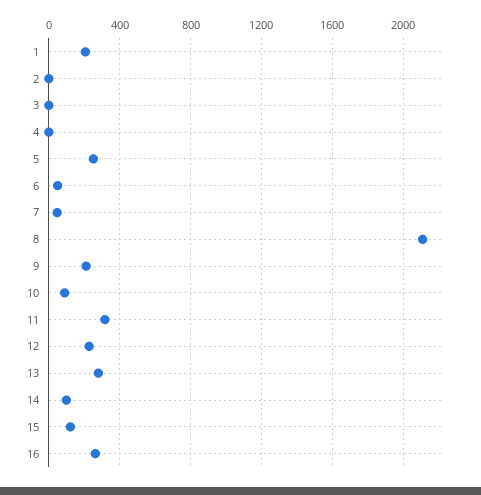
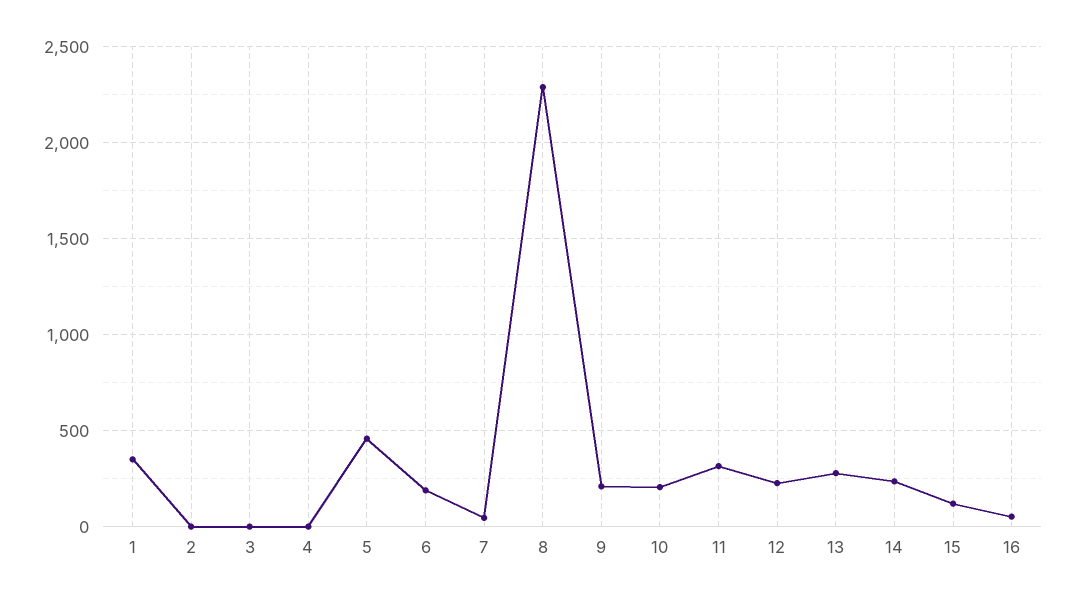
  {
-   "1": 200,
+   "1": 350,
    "2": 0,
    "3": 0,
    "4": 0,
-   "5": 250,
+   "5": 450,
-   "6": 50,
+   "6": 200,
    "7": 50,
-   "8": 2100,
+   "8": 2300,
    "9": 200,
-   "10": 100,
+   "10": 200,
    "11": 300,
    "12": 250,
    "13": 300,
-   "14": 100,
+   "14": 250,
    "15": 100,
-   "16": 250
+   "16": 50
  }

